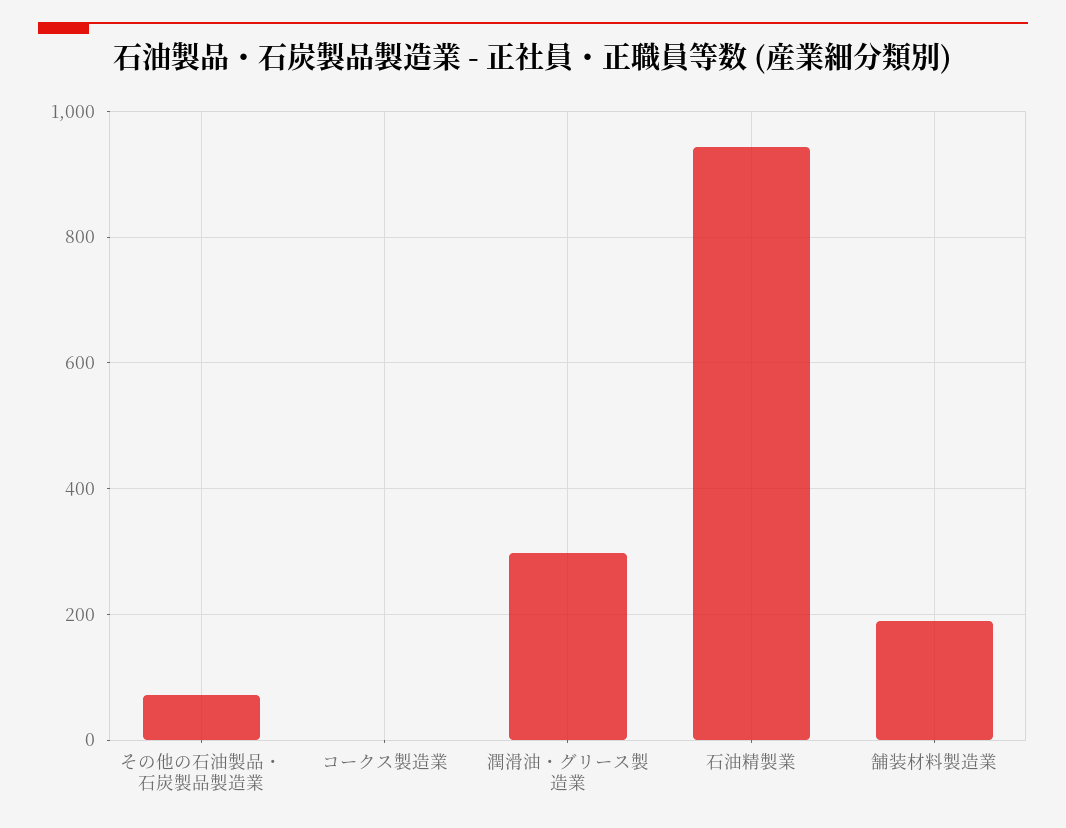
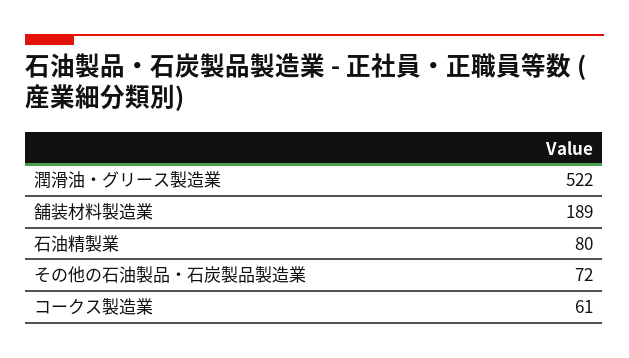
  {
    "その他の石油製品・石炭製品製造業": 72,
-   "コークス製造業": 0,
+   "コークス製造業": 61,
-   "潤滑油・グリース製造業": 300,
+   "潤滑油・グリース製造業": 522,
-   "石油精製業": 940,
+   "石油精製業": 80,
    "舗装材料製造業": 189
  }

